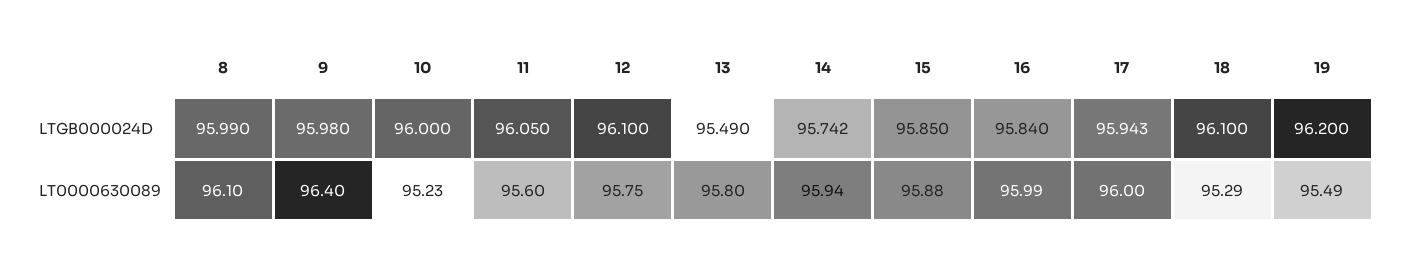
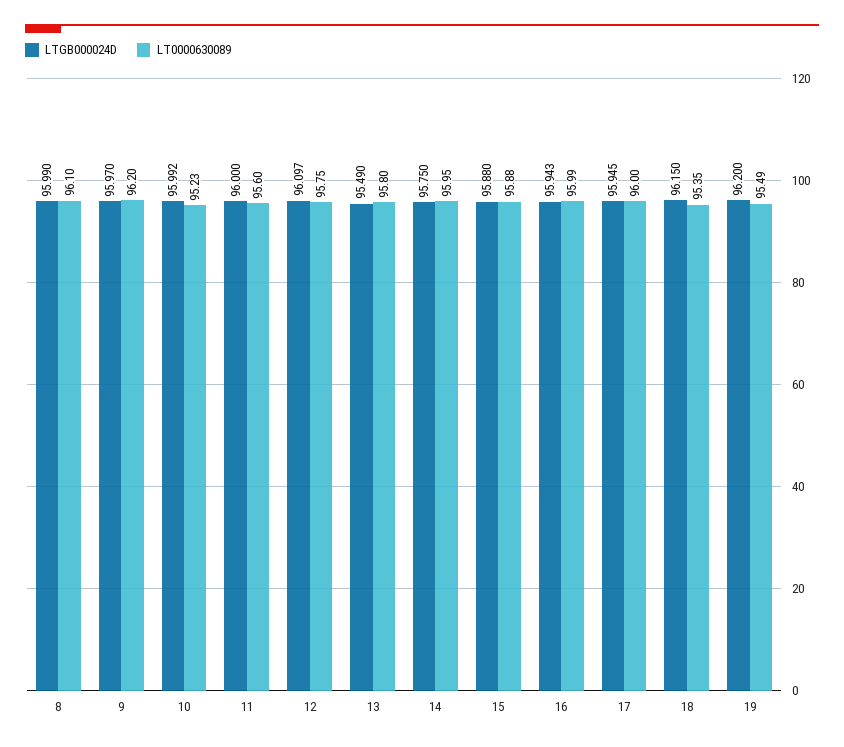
  {
    "LTGB000024D": {
      "8": 95.99,
-     "9": 95.98,
+     "9": 95.97,
-     "10": 96,
+     "10": 95.992,
-     "11": 96.05,
+     "11": 96,
-     "12": 96.1,
+     "12": 96.097,
      "13": 95.49,
-     "14": 95.742,
+     "14": 95.75,
-     "15": 95.85,
+     "15": 95.88,
-     "16": 95.84,
+     "16": 95.943,
-     "17": 95.943,
+     "17": 95.945,
-     "18": 96.1,
+     "18": 96.15,
      "19": 96.2
    },
    "LT0000630089": {
      "8": 96.1,
-     "9": 96.4,
+     "9": 96.2,
      "10": 95.23,
      "11": 95.6,
      "12": 95.75,
      "13": 95.8,
-     "14": 95.94,
+     "14": 95.95,
      "15": 95.88,
      "16": 95.99,
      "17": 96,
-     "18": 95.29,
+     "18": 95.35,
      "19": 95.49
    }
  }

